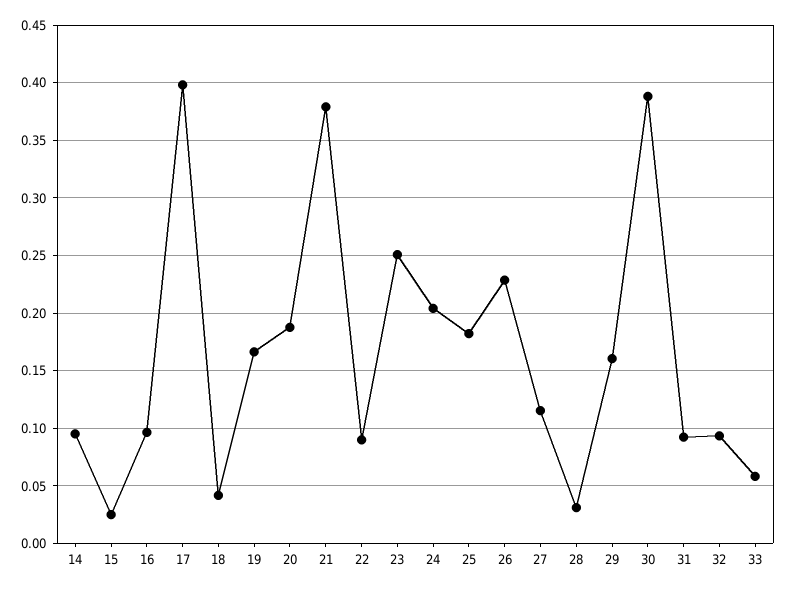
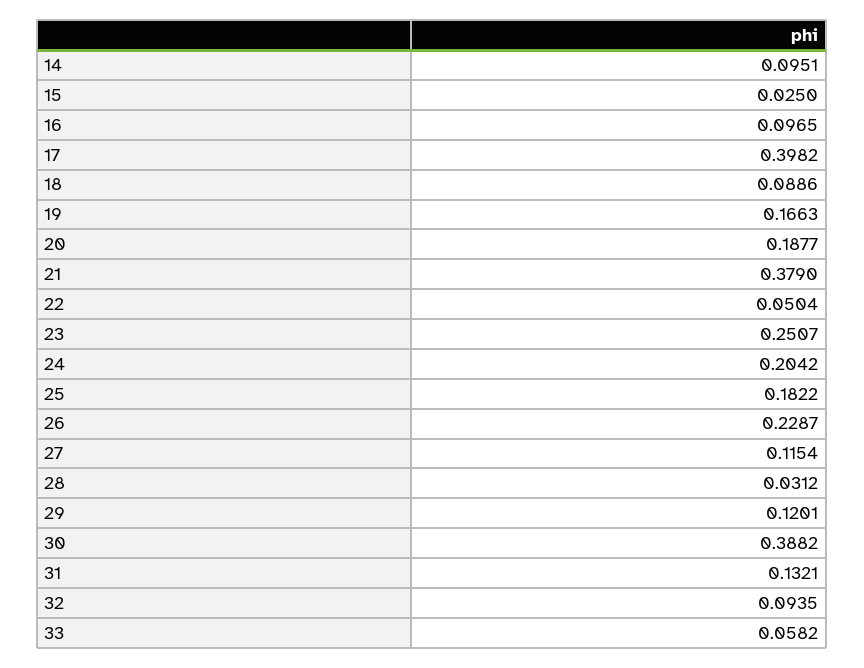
  {
    "14": 0.0951,
    "15": 0.025,
    "16": 0.0965,
    "17": 0.3982,
-   "18": 0.04,
+   "18": 0.0886,
    "19": 0.1663,
    "20": 0.1877,
    "21": 0.379,
-   "22": 0.09,
+   "22": 0.0504,
    "23": 0.2507,
    "24": 0.2042,
    "25": 0.1822,
    "26": 0.2287,
    "27": 0.1154,
    "28": 0.0312,
-   "29": 0.16,
+   "29": 0.1201,
    "30": 0.3882,
-   "31": 0.09,
+   "31": 0.1321,
    "32": 0.0935,
    "33": 0.0582
  }

